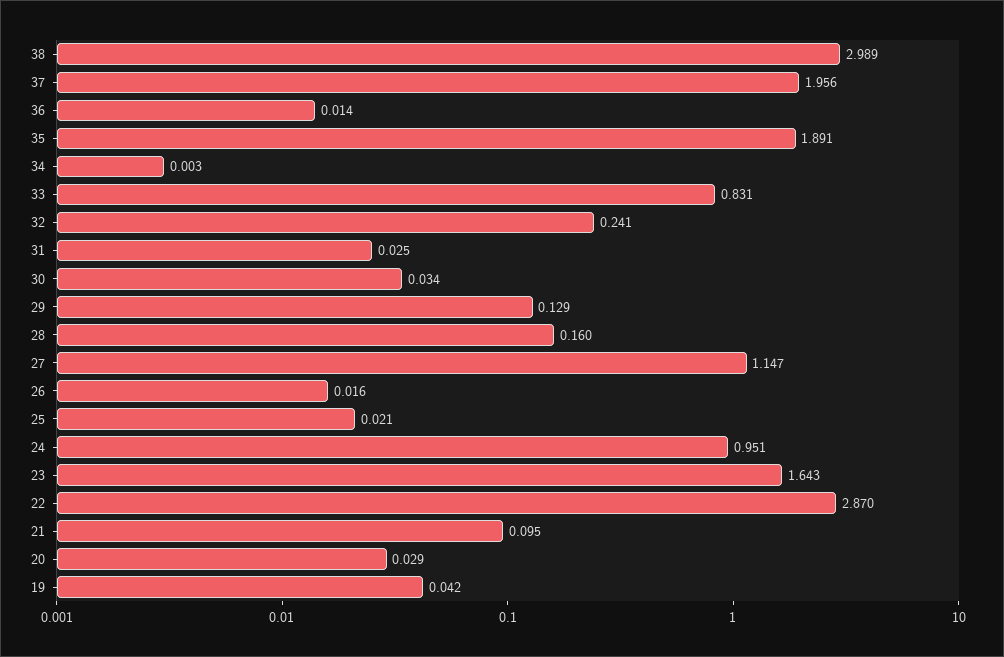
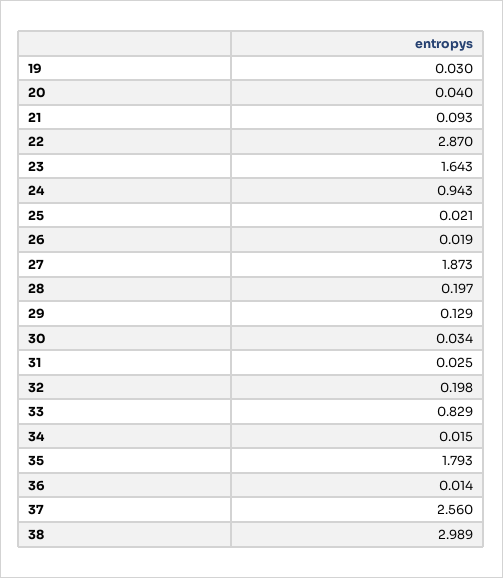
  {
    "38": 2.989,
-   "37": 1.956,
+   "37": 2.56,
    "36": 0.014,
-   "35": 1.891,
+   "35": 1.793,
-   "34": 0.003,
+   "34": 0.015,
-   "33": 0.831,
+   "33": 0.829,
-   "32": 0.241,
+   "32": 0.198,
    "31": 0.025,
    "30": 0.034,
    "29": 0.129,
-   "28": 0.16,
+   "28": 0.197,
-   "27": 1.147,
+   "27": 1.873,
-   "26": 0.016,
+   "26": 0.019,
    "25": 0.021,
-   "24": 0.951,
+   "24": 0.943,
    "23": 1.643,
    "22": 2.87,
-   "21": 0.095,
+   "21": 0.093,
-   "20": 0.029,
+   "20": 0.04,
-   "19": 0.042
+   "19": 0.03
  }

